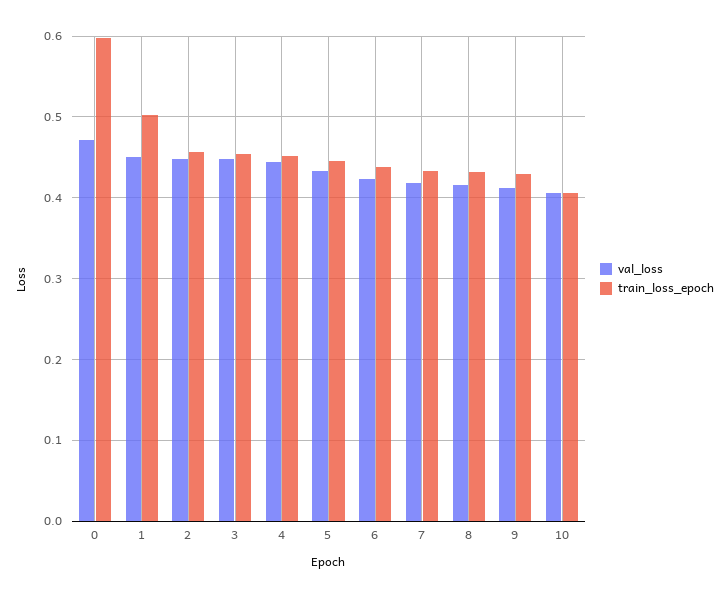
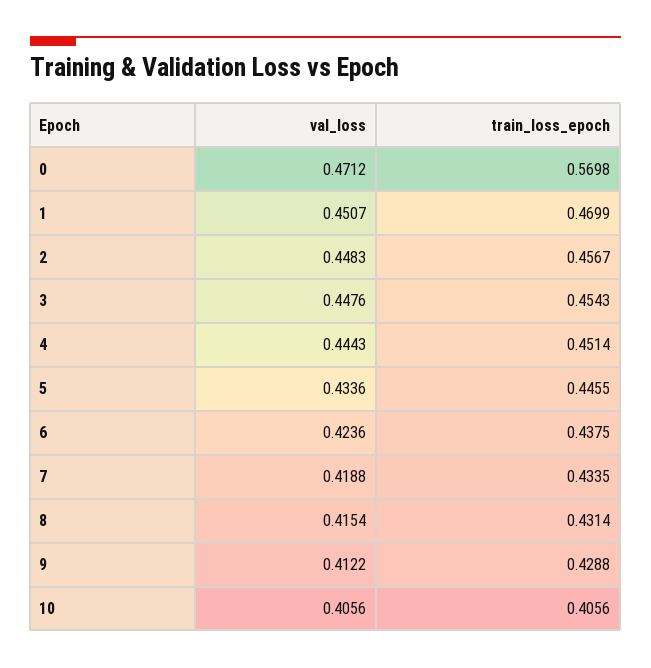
  {
    "val_loss": {
      "0": 0.4712,
      "1": 0.4507,
      "2": 0.4483,
      "3": 0.4476,
      "4": 0.4443,
      "5": 0.4336,
      "6": 0.4236,
      "7": 0.4188,
      "8": 0.4154,
      "9": 0.4122,
      "10": 0.4056
    },
    "train_loss_epoch": {
-     "0": 0.6,
+     "0": 0.5698,
-     "1": 0.5,
+     "1": 0.4699,
      "2": 0.4567,
      "3": 0.4543,
      "4": 0.4514,
      "5": 0.4455,
      "6": 0.4375,
      "7": 0.4335,
      "8": 0.4314,
      "9": 0.4288,
      "10": 0.4056
    }
  }

